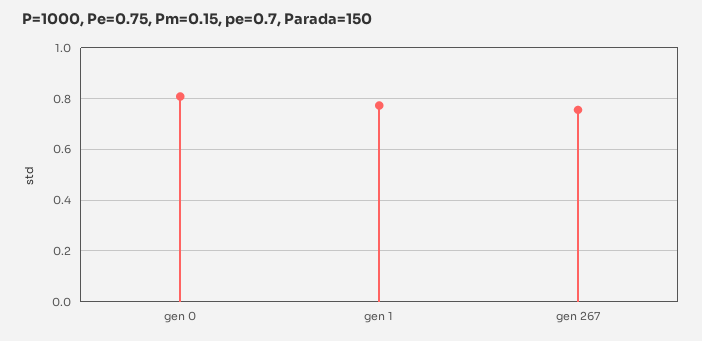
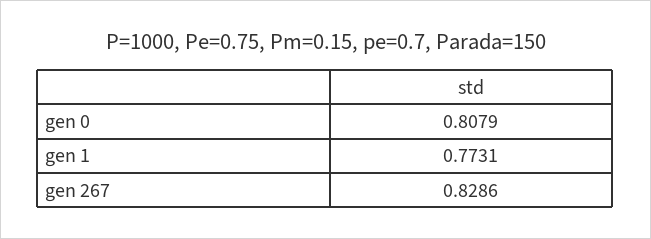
  {
    "gen 0": 0.8079,
    "gen 1": 0.7731,
-   "gen 267": 0.75
+   "gen 267": 0.8286
  }

